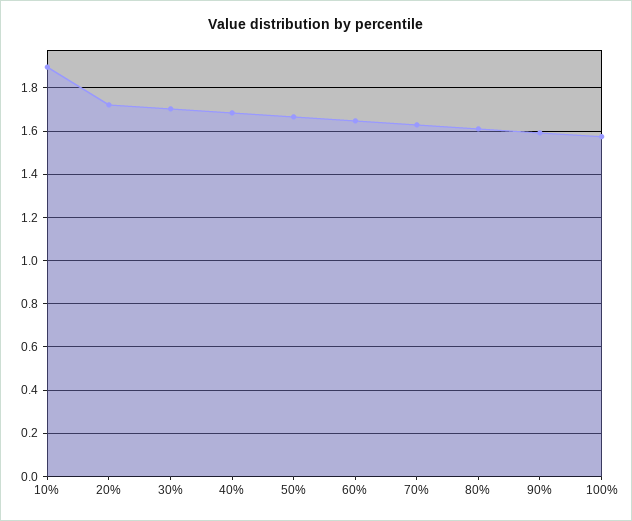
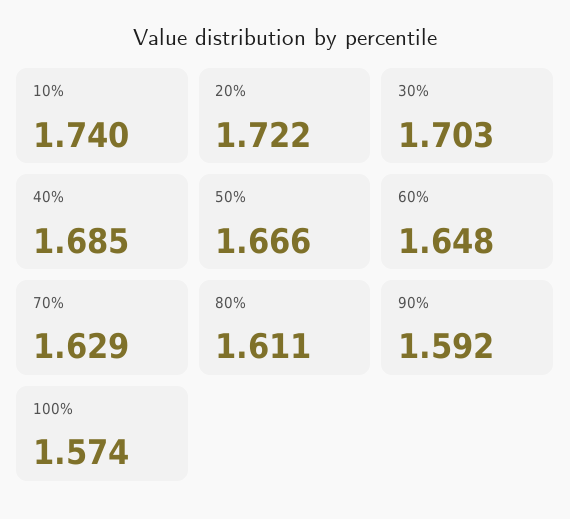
  {
-   "10%": 1.9,
+   "10%": 1.74,
    "20%": 1.722,
    "30%": 1.703,
    "40%": 1.685,
    "50%": 1.666,
    "60%": 1.648,
    "70%": 1.629,
    "80%": 1.611,
    "90%": 1.592,
    "100%": 1.574
  }

